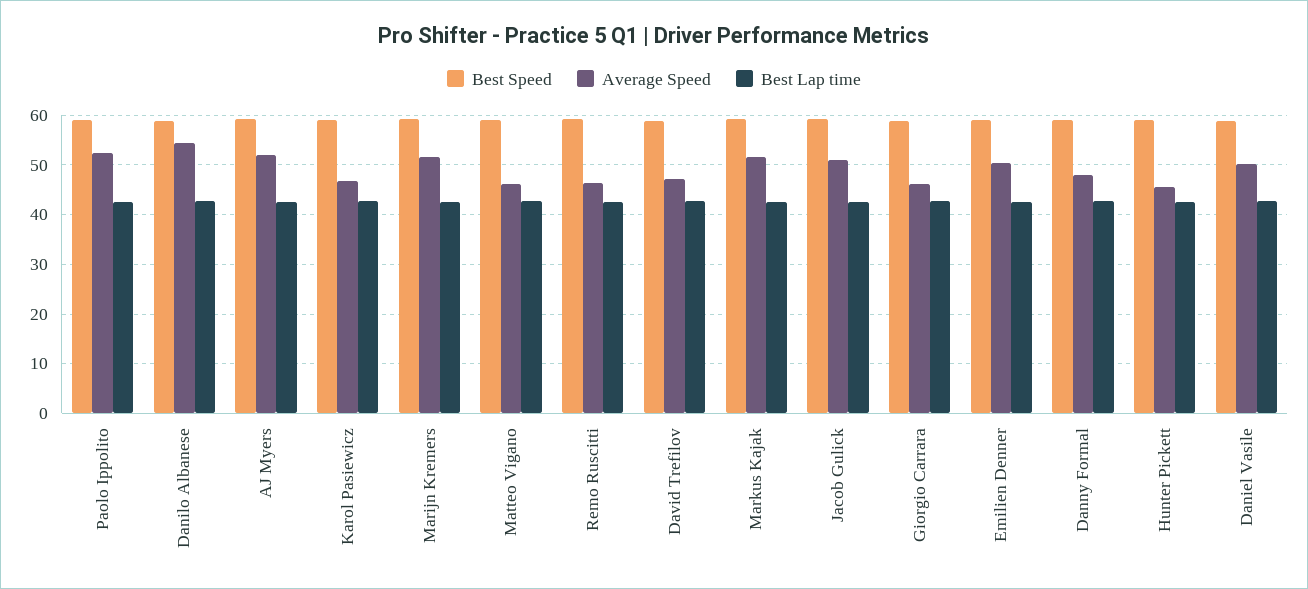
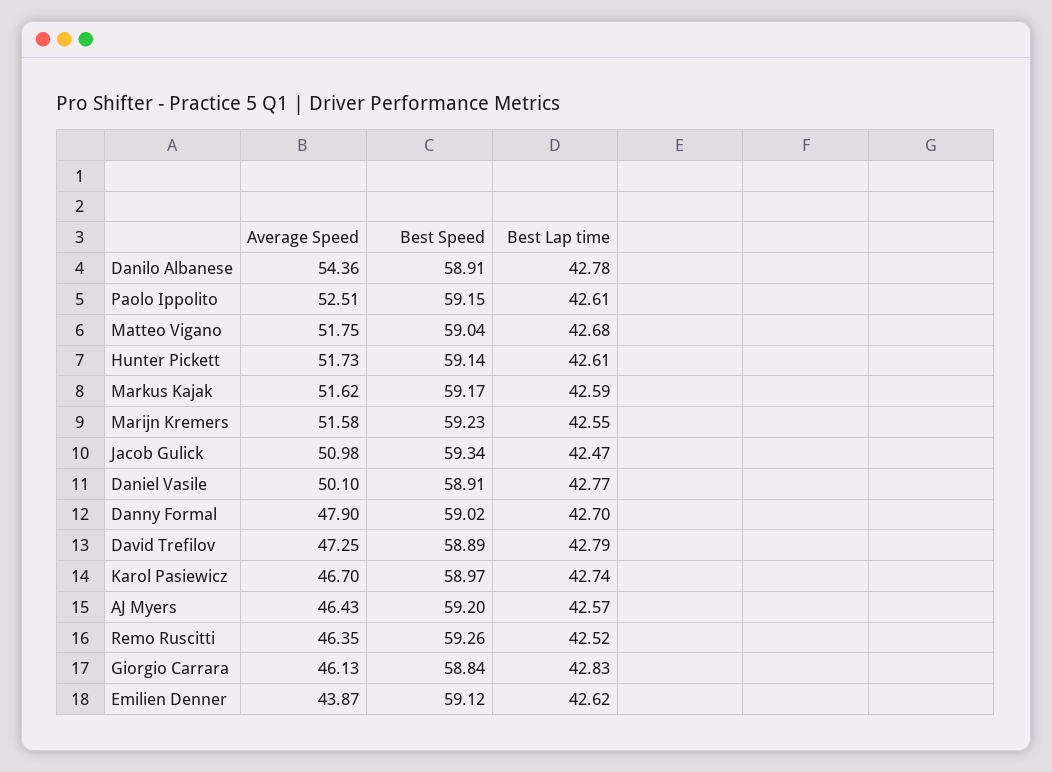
  {
    "Best Speed": {
      "Paolo Ippolito": 59.15,
      "Danilo Albanese": 58.91,
      "AJ Myers": 59.2,
      "Karol Pasiewicz": 58.97,
      "Marijn Kremers": 59.23,
      "Matteo Vigano": 59.04,
      "Remo Ruscitti": 59.26,
      "David Trefilov": 58.89,
      "Markus Kajak": 59.17,
      "Jacob Gulick": 59.34,
      "Giorgio Carrara": 58.84,
      "Emilien Denner": 59.12,
      "Danny Formal": 59.02,
      "Hunter Pickett": 59.14,
      "Daniel Vasile": 58.91
    },
    "Average Speed": {
      "Paolo Ippolito": 52.51,
      "Danilo Albanese": 54.36,
-     "AJ Myers": 52,
+     "AJ Myers": 46.43,
      "Karol Pasiewicz": 46.7,
      "Marijn Kremers": 51.58,
-     "Matteo Vigano": 46,
+     "Matteo Vigano": 51.75,
      "Remo Ruscitti": 46.35,
      "David Trefilov": 47.25,
      "Markus Kajak": 51.62,
      "Jacob Gulick": 50.98,
      "Giorgio Carrara": 46.13,
-     "Emilien Denner": 50,
+     "Emilien Denner": 43.87,
      "Danny Formal": 47.9,
-     "Hunter Pickett": 46,
+     "Hunter Pickett": 51.73,
      "Daniel Vasile": 50.1
    },
    "Best Lap time": {
      "Paolo Ippolito": 42.61,
      "Danilo Albanese": 42.78,
      "AJ Myers": 42.57,
      "Karol Pasiewicz": 42.74,
      "Marijn Kremers": 42.55,
      "Matteo Vigano": 42.68,
      "Remo Ruscitti": 42.52,
      "David Trefilov": 42.79,
      "Markus Kajak": 42.59,
      "Jacob Gulick": 42.47,
      "Giorgio Carrara": 42.83,
      "Emilien Denner": 42.62,
      "Danny Formal": 42.7,
      "Hunter Pickett": 42.61,
      "Daniel Vasile": 42.77
    }
  }

